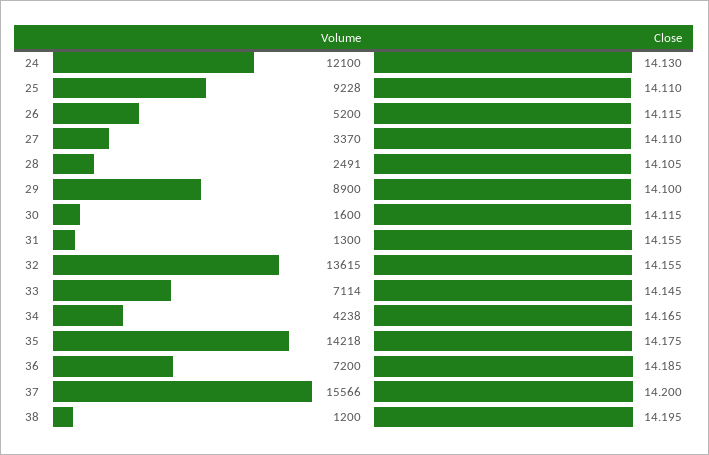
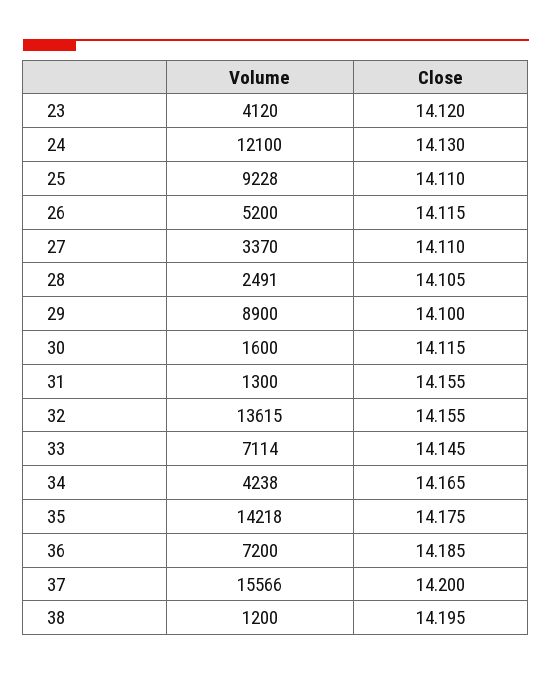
  {
    "Volume": {
      "24": 12100,
      "25": 9228,
      "26": 5200,
      "27": 3370,
      "28": 2491,
      "29": 8900,
      "30": 1600,
      "31": 1300,
      "32": 13615,
      "33": 7114,
      "34": 4238,
      "35": 14218,
      "36": 7200,
      "37": 15566,
-     "38": 1200
+     "38": 1200,
+     "23": 4120
    },
    "Close": {
      "24": 14.13,
      "25": 14.11,
      "26": 14.115,
      "27": 14.11,
      "28": 14.105,
      "29": 14.1,
      "30": 14.115,
      "31": 14.155,
      "32": 14.155,
      "33": 14.145,
      "34": 14.165,
      "35": 14.175,
      "36": 14.185,
      "37": 14.2,
-     "38": 14.195
+     "38": 14.195,
+     "23": 14.12
    }
  }

